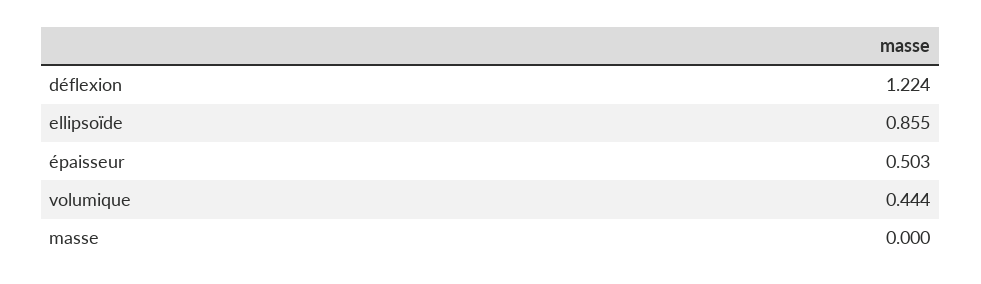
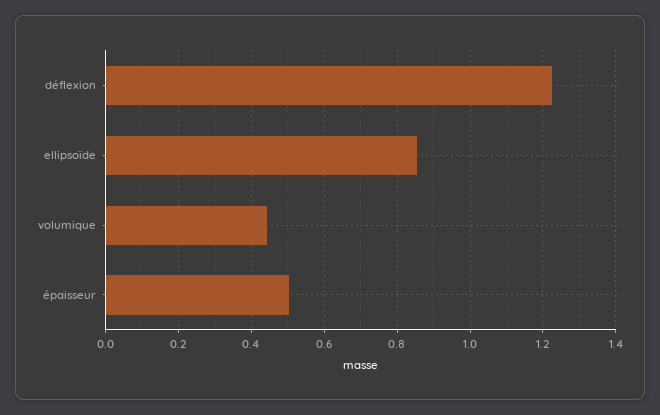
  {
    "déflexion": 1.224,
    "ellipsoïde": 0.855,
    "épaisseur": 0.503,
-   "volumique": 0.444,
+   "volumique": 0.444
-   "masse": 0
  }

